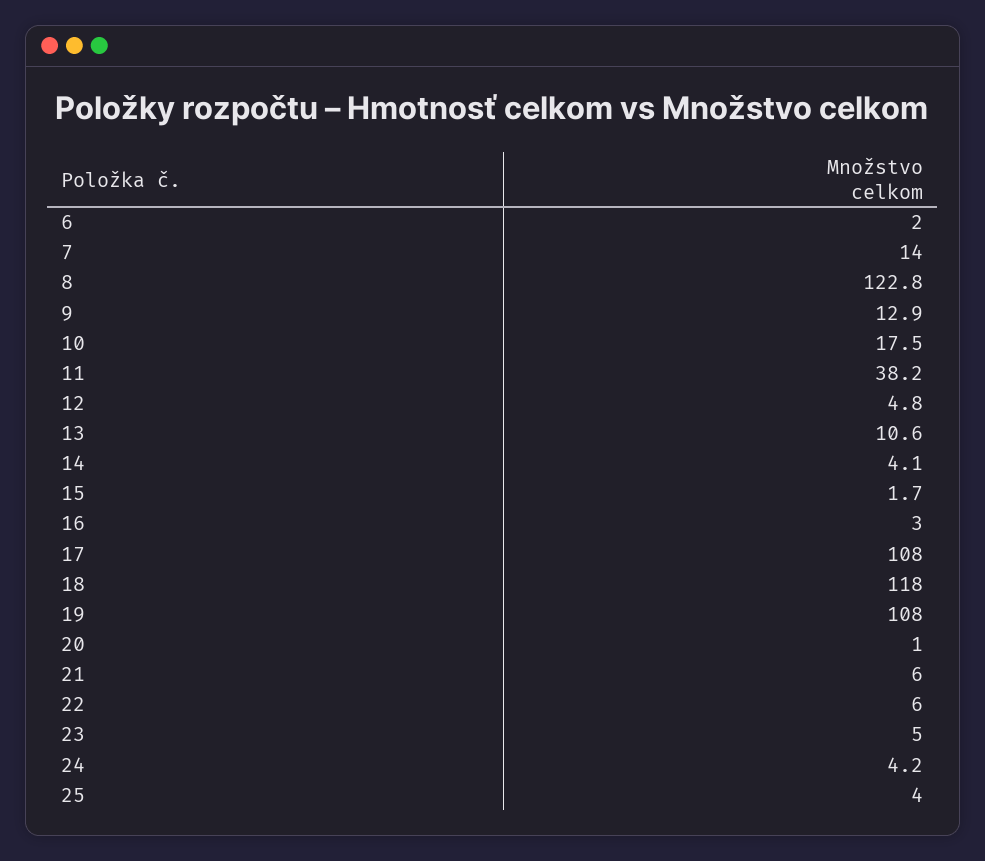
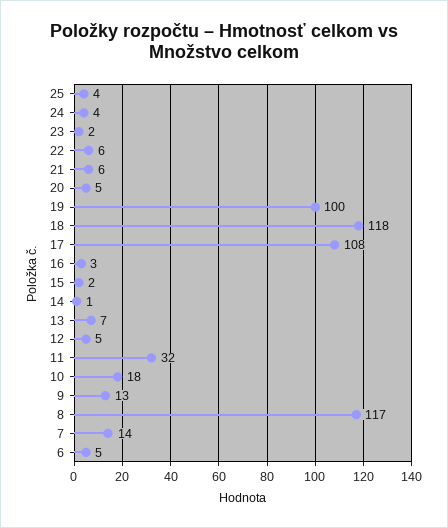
  {
-   "6": 2,
+   "6": 5,
    "7": 14,
-   "8": 122.8,
+   "8": 117,
    "9": 12.9,
    "10": 17.5,
-   "11": 38.2,
+   "11": 32,
    "12": 4.8,
-   "13": 10.6,
+   "13": 7,
-   "14": 4.1,
+   "14": 1,
    "15": 1.7,
    "16": 3,
    "17": 108,
    "18": 118,
-   "19": 108,
+   "19": 100,
-   "20": 1,
+   "20": 5,
    "21": 6,
    "22": 6,
-   "23": 5,
+   "23": 2,
    "24": 4.2,
    "25": 4
  }

